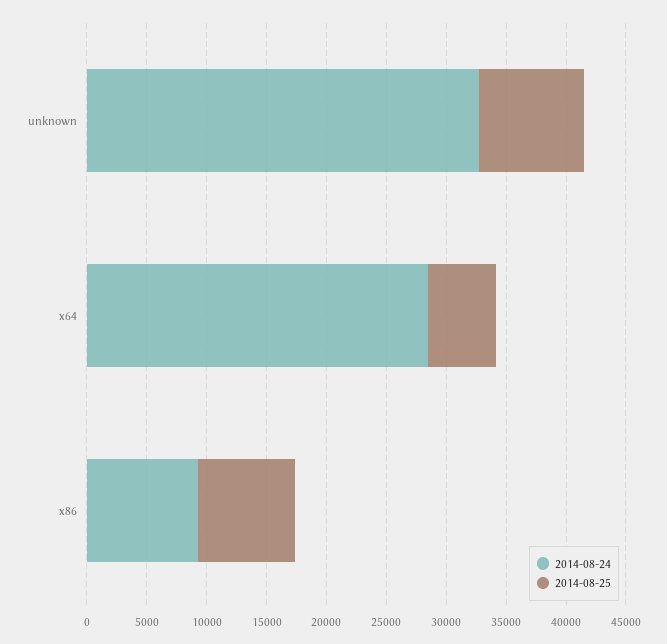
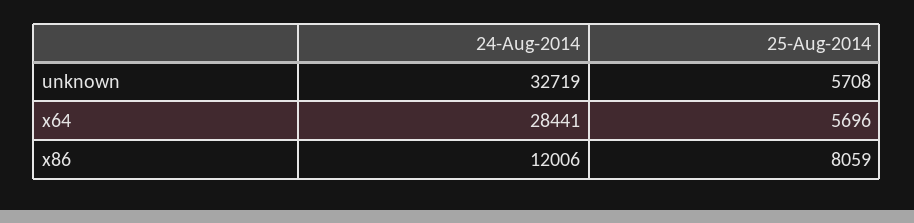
  {
    "2014-08-24": {
      "unknown": 32719,
      "x64": 28441,
-     "x86": 9000
+     "x86": 12006
    },
    "2014-08-25": {
-     "unknown": 9000,
+     "unknown": 5708,
      "x64": 5696,
      "x86": 8059
    }
  }

